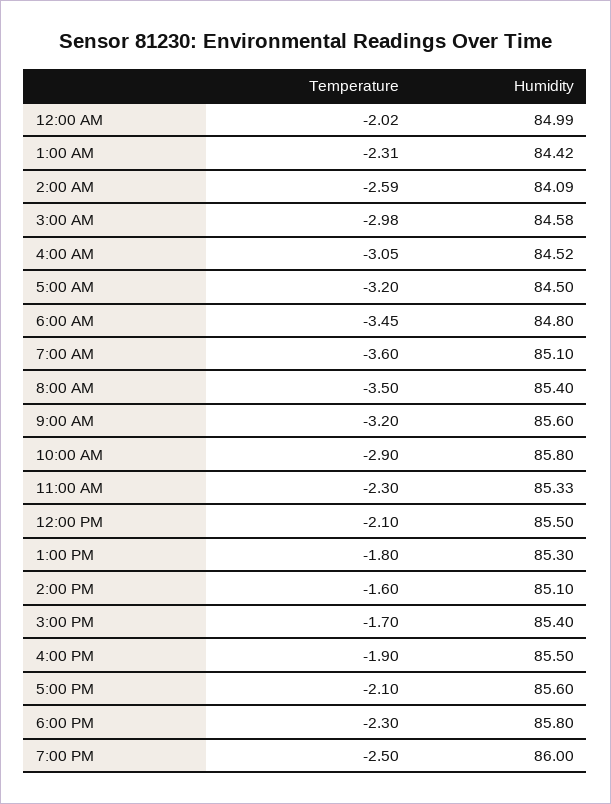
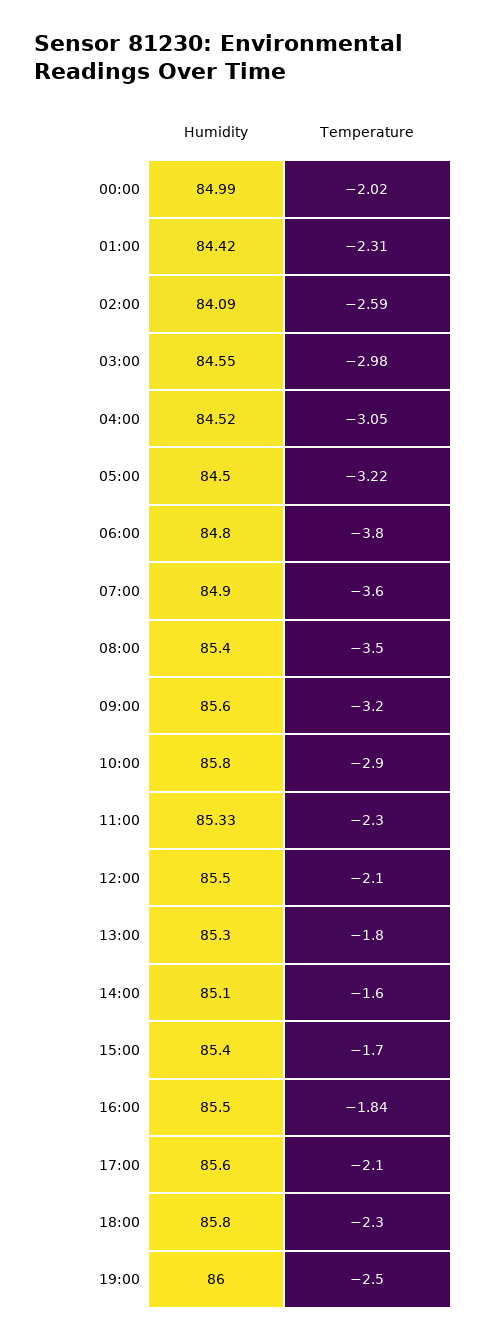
  {
    "Temperature": {
      "12:00 AM": -2.02,
      "1:00 AM": -2.31,
      "2:00 AM": -2.59,
      "3:00 AM": -2.98,
      "4:00 AM": -3.05,
-     "5:00 AM": -3.2,
+     "5:00 AM": -3.22,
-     "6:00 AM": -3.45,
+     "6:00 AM": -3.8,
      "7:00 AM": -3.6,
      "8:00 AM": -3.5,
      "9:00 AM": -3.2,
      "10:00 AM": -2.9,
      "11:00 AM": -2.3,
      "12:00 PM": -2.1,
      "1:00 PM": -1.8,
      "2:00 PM": -1.6,
      "3:00 PM": -1.7,
-     "4:00 PM": -1.9,
+     "4:00 PM": -1.84,
      "5:00 PM": -2.1,
      "6:00 PM": -2.3,
      "7:00 PM": -2.5
    },
    "Humidity": {
      "12:00 AM": 84.99,
      "1:00 AM": 84.42,
      "2:00 AM": 84.09,
-     "3:00 AM": 84.58,
+     "3:00 AM": 84.55,
      "4:00 AM": 84.52,
      "5:00 AM": 84.5,
      "6:00 AM": 84.8,
-     "7:00 AM": 85.1,
+     "7:00 AM": 84.9,
      "8:00 AM": 85.4,
      "9:00 AM": 85.6,
      "10:00 AM": 85.8,
      "11:00 AM": 85.33,
      "12:00 PM": 85.5,
      "1:00 PM": 85.3,
      "2:00 PM": 85.1,
      "3:00 PM": 85.4,
      "4:00 PM": 85.5,
      "5:00 PM": 85.6,
      "6:00 PM": 85.8,
      "7:00 PM": 86
    }
  }

